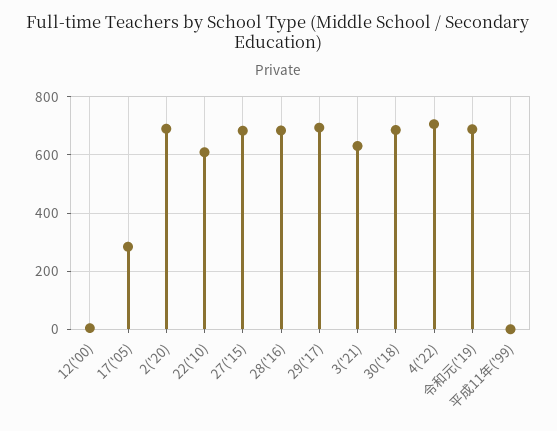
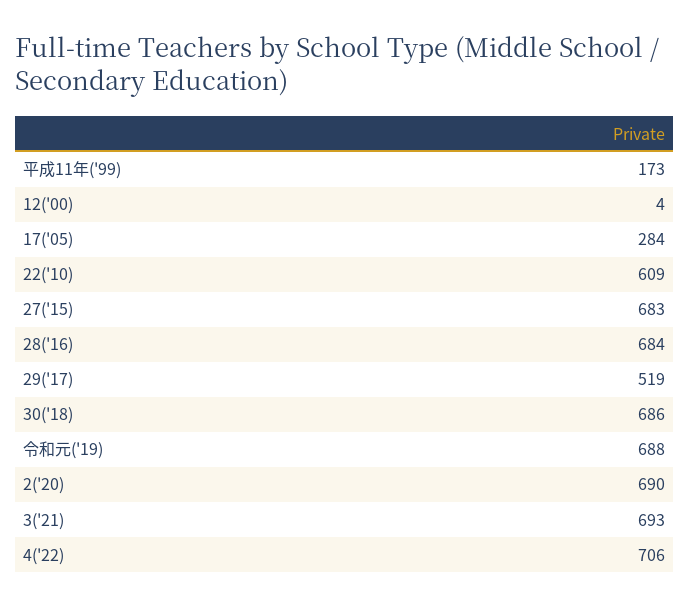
  {
    "12('00)": 4,
    "17('05)": 284,
    "2('20)": 690,
    "22('10)": 609,
    "27('15)": 683,
    "28('16)": 684,
-   "29('17)": 700,
+   "29('17)": 519,
-   "3('21)": 625,
+   "3('21)": 693,
    "30('18)": 686,
    "4('22)": 706,
    "令和元('19)": 688,
-   "平成11年('99)": 0
+   "平成11年('99)": 173
  }

